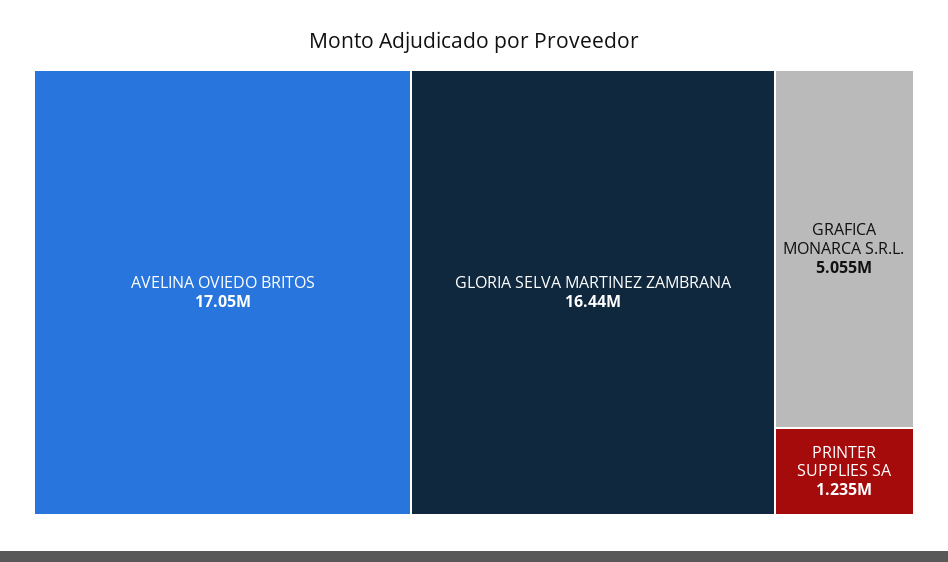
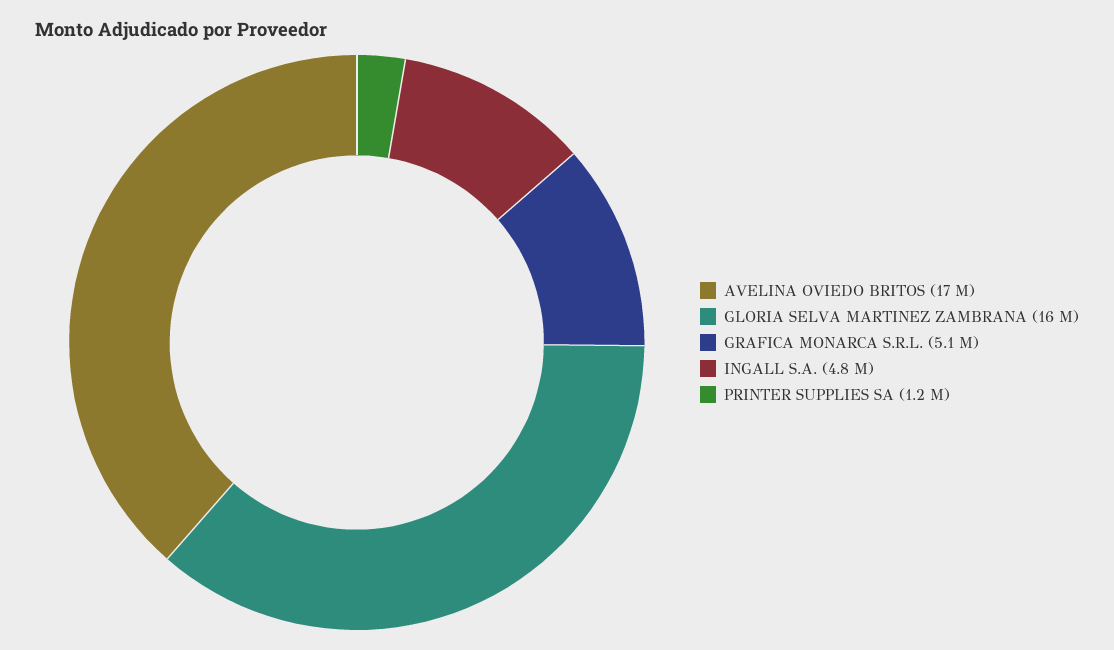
  {
    "AVELINA OVIEDO BRITOS": 17050000,
    "GLORIA SELVA MARTINEZ ZAMBRANA": 16440000,
    "GRAFICA MONARCA S.R.L.": 5055000,
-   "PRINTER SUPPLIES SA": 1235000
+   "PRINTER SUPPLIES SA": 1235000,
+   "INGALL S.A.": 4800000
  }

